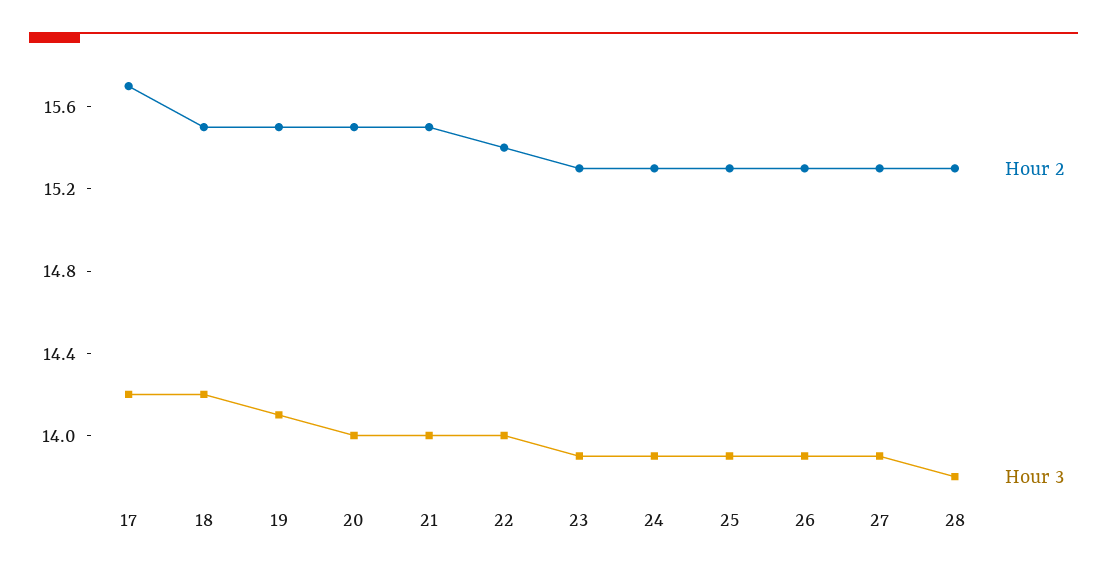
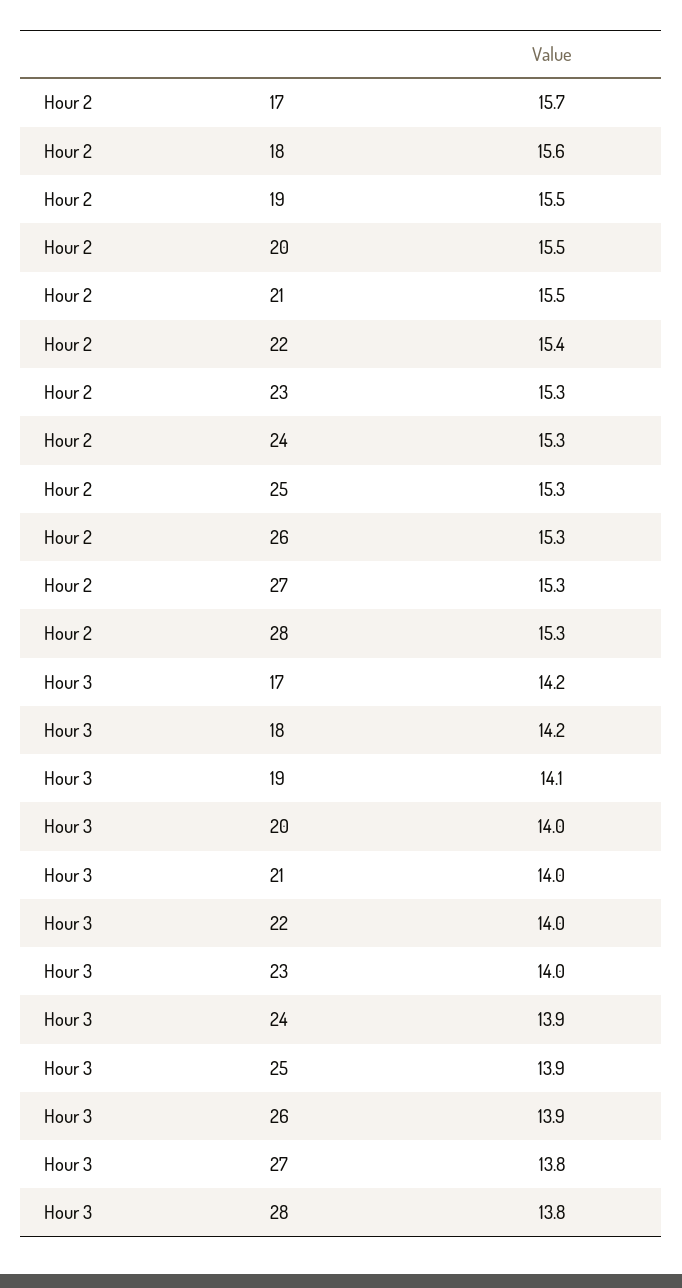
  {
    "Hour 2": {
      "17": 15.7,
-     "18": 15.5,
+     "18": 15.6,
      "19": 15.5,
      "20": 15.5,
      "21": 15.5,
      "22": 15.4,
      "23": 15.3,
      "24": 15.3,
      "25": 15.3,
      "26": 15.3,
      "27": 15.3,
      "28": 15.3
    },
    "Hour 3": {
      "17": 14.2,
      "18": 14.2,
      "19": 14.1,
      "20": 14,
      "21": 14,
      "22": 14,
-     "23": 13.9,
+     "23": 14,
      "24": 13.9,
      "25": 13.9,
      "26": 13.9,
-     "27": 13.9,
+     "27": 13.8,
      "28": 13.8
    }
  }

